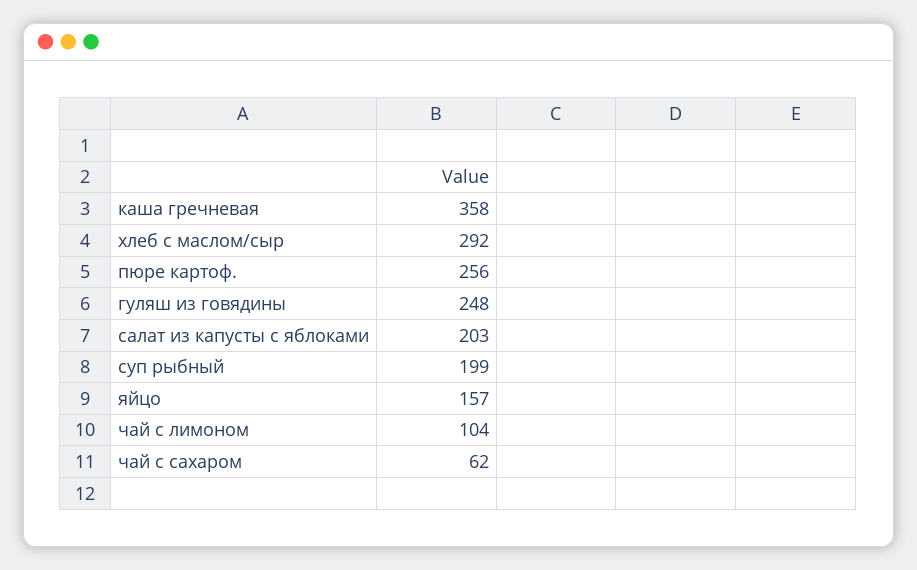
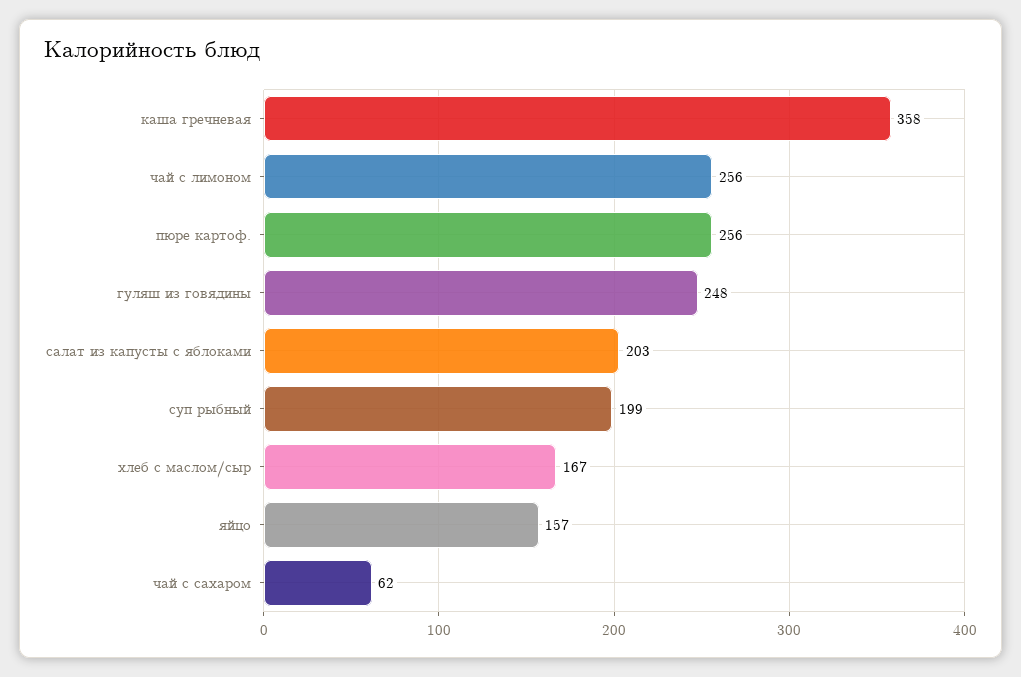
  {
    "каша гречневая": 358,
-   "хлеб с маслом/сыр": 292,
+   "хлеб с маслом/сыр": 167,
    "пюре картоф.": 256,
    "гуляш из говядины": 248,
    "салат из капусты с яблоками": 203,
    "суп рыбный": 199,
    "яйцо": 157,
-   "чай с лимоном": 104,
+   "чай с лимоном": 256,
    "чай с сахаром": 62
  }

